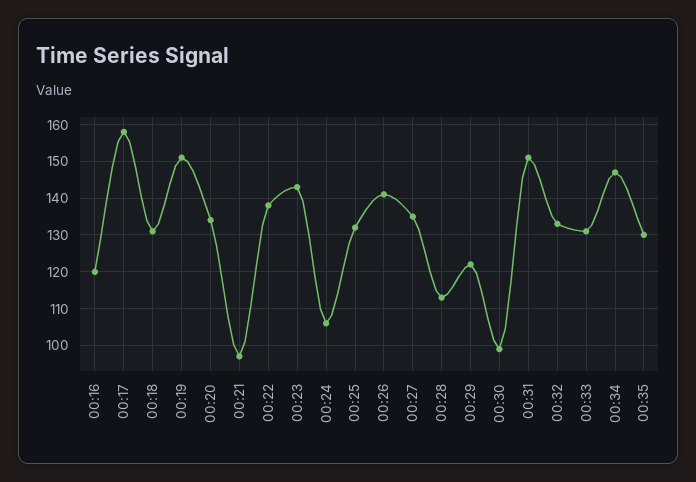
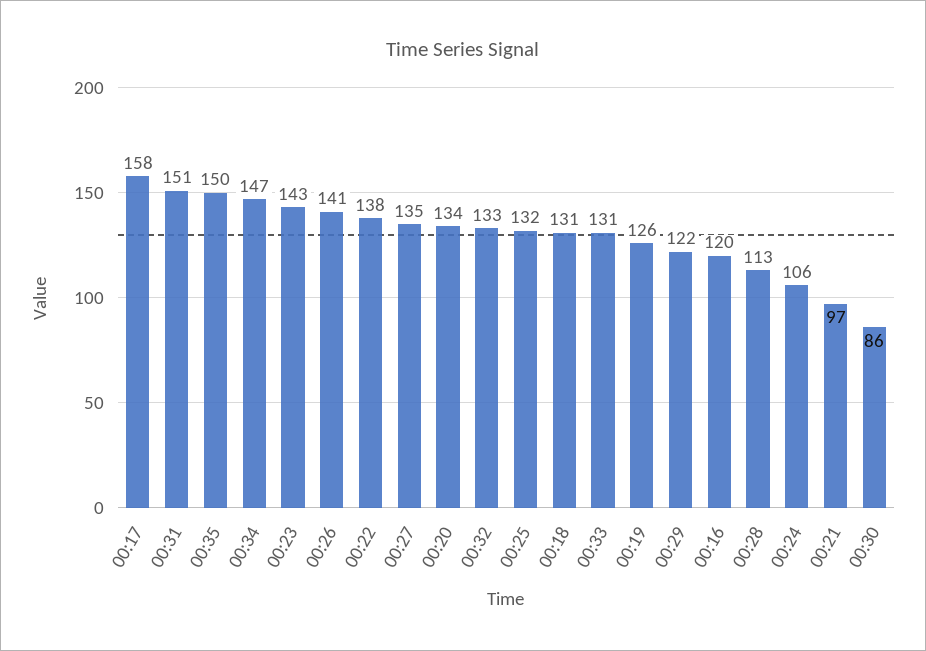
  {
    "00:16": 120,
    "00:17": 158,
    "00:18": 131,
-   "00:19": 150,
+   "00:19": 126,
    "00:20": 134,
    "00:21": 97,
    "00:22": 138,
    "00:23": 143,
    "00:24": 106,
    "00:25": 132,
    "00:26": 141,
    "00:27": 135,
    "00:28": 113,
    "00:29": 122,
-   "00:30": 100,
+   "00:30": 86,
    "00:31": 151,
    "00:32": 133,
    "00:33": 131,
    "00:34": 147,
-   "00:35": 130
+   "00:35": 150
  }

